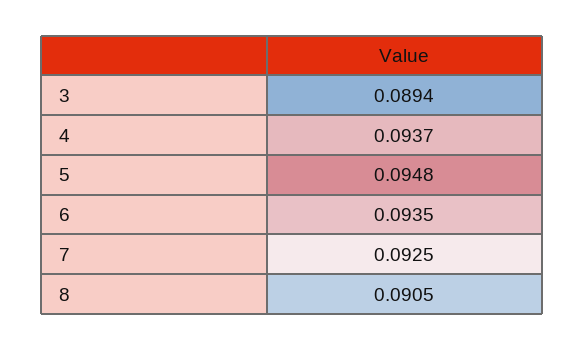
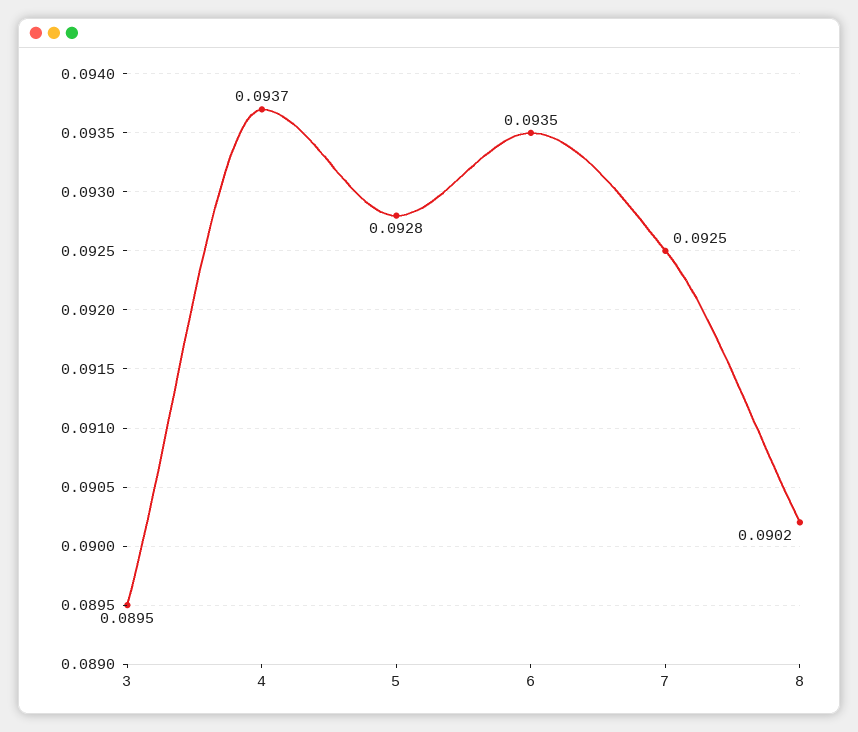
  {
-   "3": 0.0894,
+   "3": 0.0895,
    "4": 0.0937,
-   "5": 0.0948,
+   "5": 0.0928,
    "6": 0.0935,
    "7": 0.0925,
-   "8": 0.0905
+   "8": 0.0902
  }

